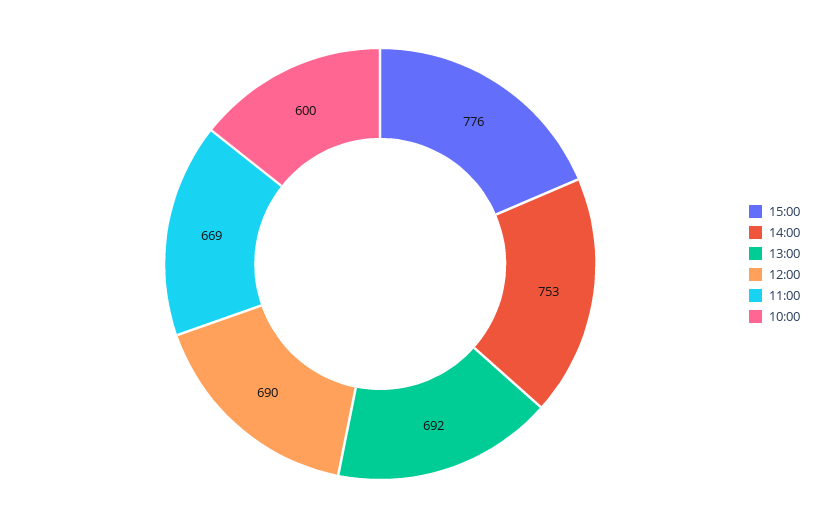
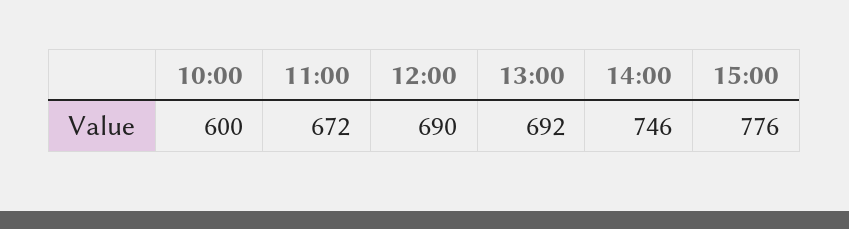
  {
    "15:00": 776,
-   "14:00": 753,
+   "14:00": 746,
    "13:00": 692,
    "12:00": 690,
-   "11:00": 669,
+   "11:00": 672,
    "10:00": 600
  }

